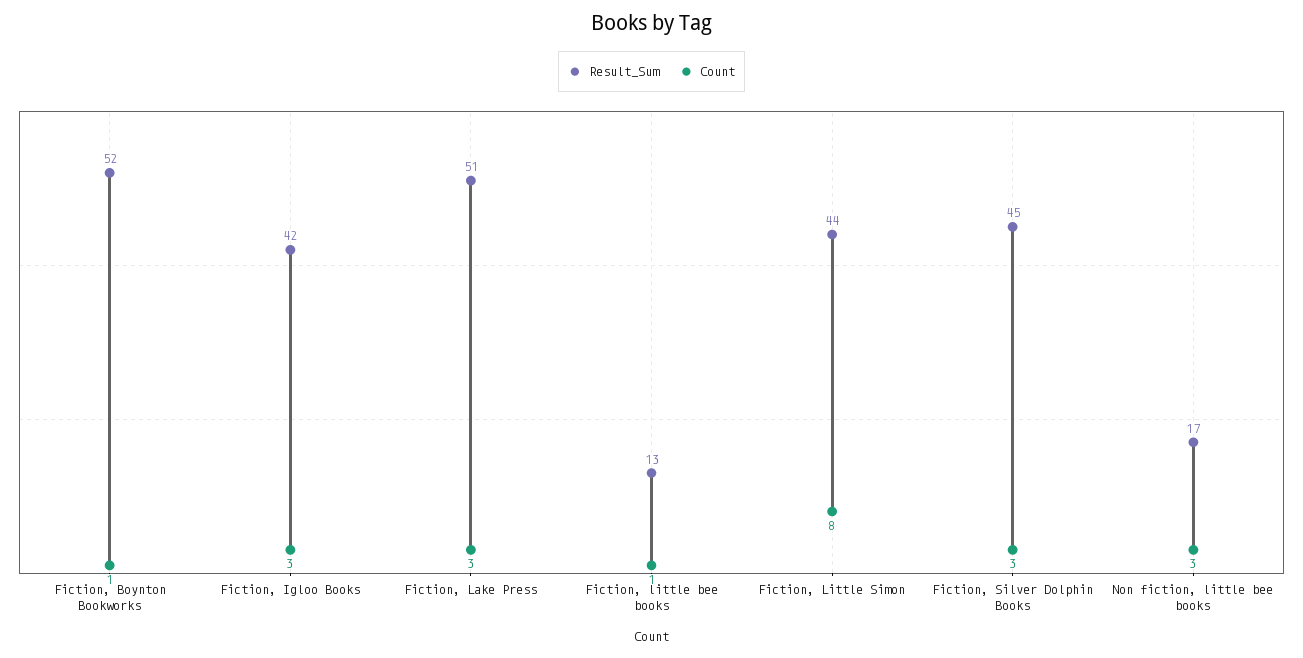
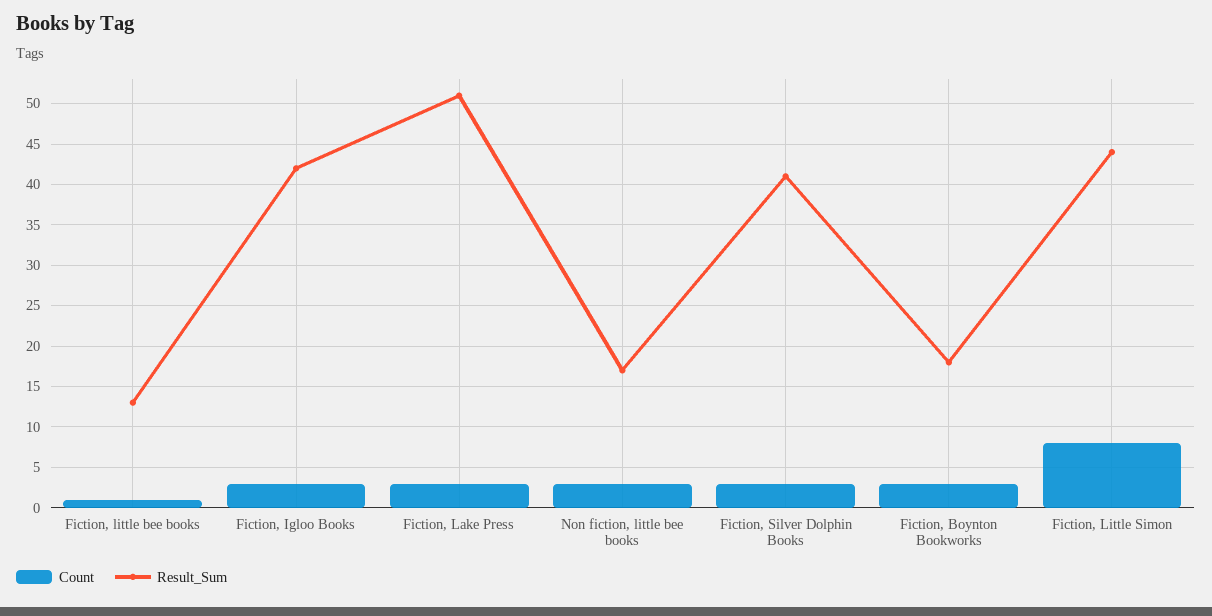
  {
    "Result_Sum": {
-     "Fiction, Boynton Bookworks": 52,
+     "Fiction, Boynton Bookworks": 18,
      "Fiction, Igloo Books": 42,
      "Fiction, Lake Press": 51,
      "Fiction, little bee books": 13,
      "Fiction, Little Simon": 44,
-     "Fiction, Silver Dolphin Books": 45,
+     "Fiction, Silver Dolphin Books": 41,
      "Non fiction, little bee books": 17
    },
    "Count": {
-     "Fiction, Boynton Bookworks": 1,
+     "Fiction, Boynton Bookworks": 3,
      "Fiction, Igloo Books": 3,
      "Fiction, Lake Press": 3,
      "Fiction, little bee books": 1,
      "Fiction, Little Simon": 8,
      "Fiction, Silver Dolphin Books": 3,
      "Non fiction, little bee books": 3
    }
  }

